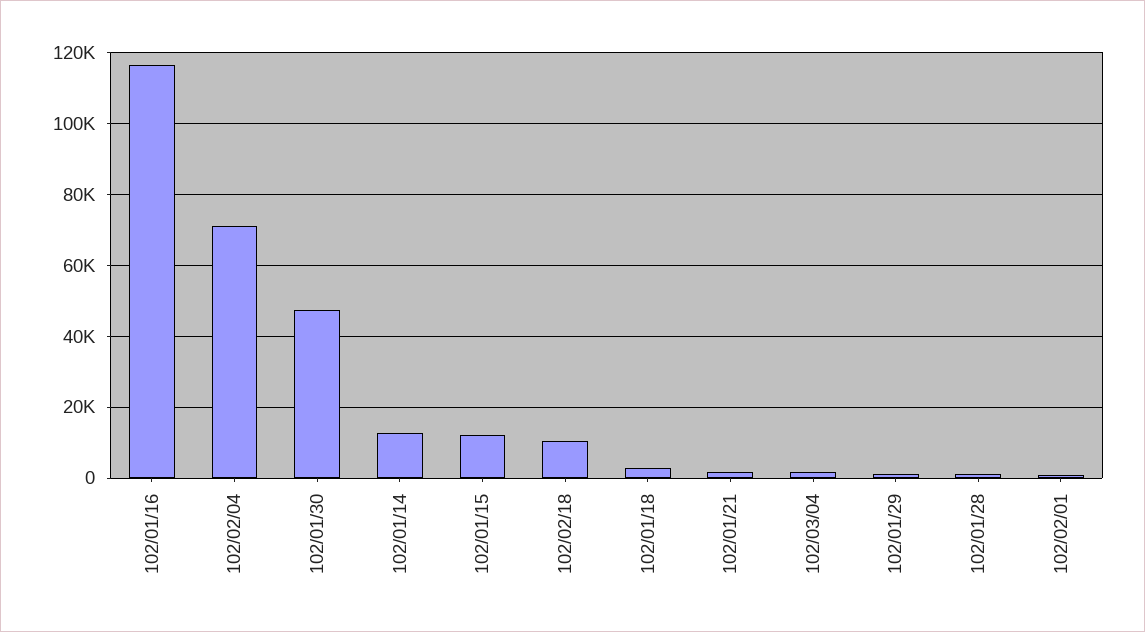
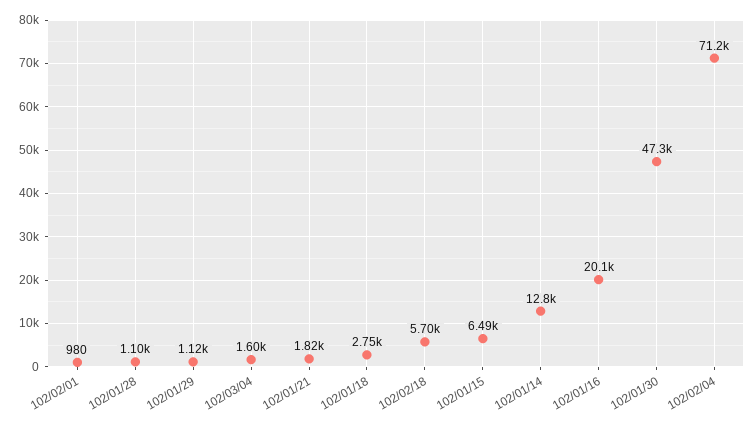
  {
-   "102/01/16": 116000,
+   "102/01/16": 20100,
    "102/02/04": 71200,
    "102/01/30": 47300,
    "102/01/14": 12800,
-   "102/01/15": 12000,
+   "102/01/15": 6490,
-   "102/02/18": 10000,
+   "102/02/18": 5700,
    "102/01/18": 2750,
    "102/01/21": 1820,
    "102/03/04": 1600,
    "102/01/29": 1120,
    "102/01/28": 1100,
    "102/02/01": 980
  }

